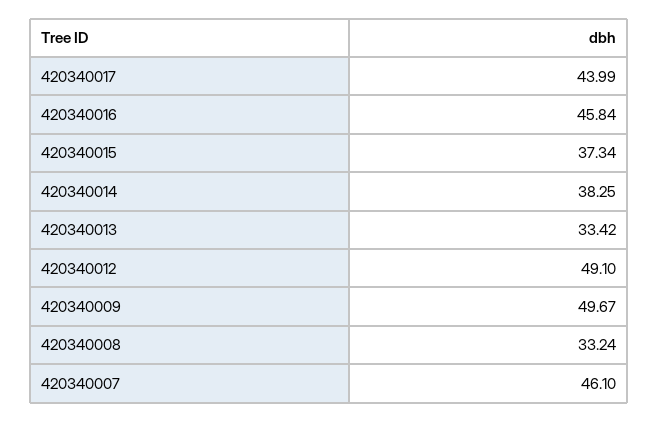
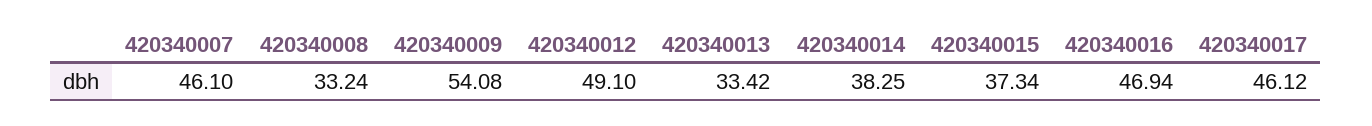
  {
-   "420340017": 43.99,
+   "420340017": 46.12,
-   "420340016": 45.84,
+   "420340016": 46.94,
    "420340015": 37.34,
    "420340014": 38.25,
    "420340013": 33.42,
    "420340012": 49.1,
-   "420340009": 49.67,
+   "420340009": 54.08,
    "420340008": 33.24,
    "420340007": 46.1
  }

